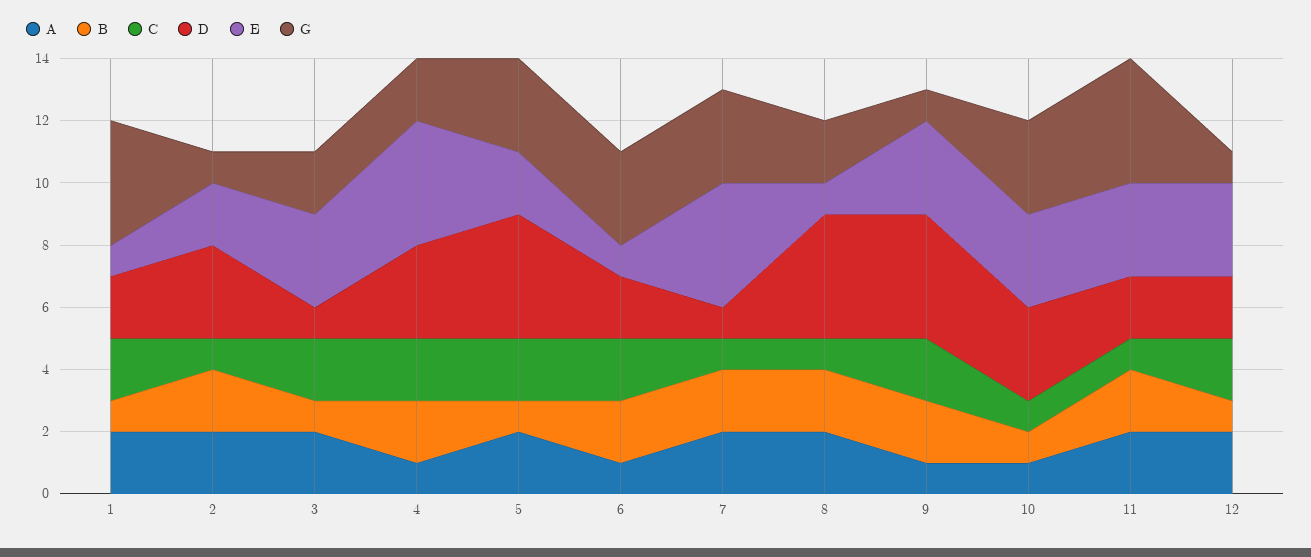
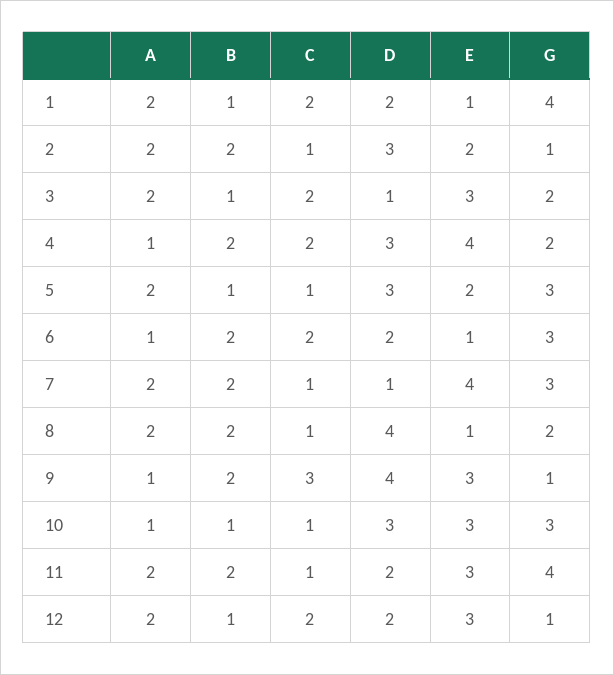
  {
    "A": {
      "1": 2,
      "2": 2,
      "3": 2,
      "4": 1,
      "5": 2,
      "6": 1,
      "7": 2,
      "8": 2,
      "9": 1,
      "10": 1,
      "11": 2,
      "12": 2
    },
    "B": {
      "1": 1,
      "2": 2,
      "3": 1,
      "4": 2,
      "5": 1,
      "6": 2,
      "7": 2,
      "8": 2,
      "9": 2,
      "10": 1,
      "11": 2,
      "12": 1
    },
    "C": {
      "1": 2,
      "2": 1,
      "3": 2,
      "4": 2,
-     "5": 2,
+     "5": 1,
      "6": 2,
      "7": 1,
      "8": 1,
-     "9": 2,
+     "9": 3,
      "10": 1,
      "11": 1,
      "12": 2
    },
    "D": {
      "1": 2,
      "2": 3,
      "3": 1,
      "4": 3,
-     "5": 4,
+     "5": 3,
      "6": 2,
      "7": 1,
      "8": 4,
      "9": 4,
      "10": 3,
      "11": 2,
      "12": 2
    },
    "E": {
      "1": 1,
      "2": 2,
      "3": 3,
      "4": 4,
      "5": 2,
      "6": 1,
      "7": 4,
      "8": 1,
      "9": 3,
      "10": 3,
      "11": 3,
      "12": 3
    },
    "G": {
      "1": 4,
      "2": 1,
      "3": 2,
      "4": 2,
      "5": 3,
      "6": 3,
      "7": 3,
      "8": 2,
      "9": 1,
      "10": 3,
      "11": 4,
      "12": 1
    }
  }

